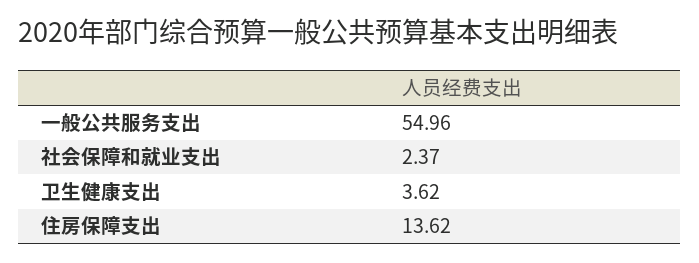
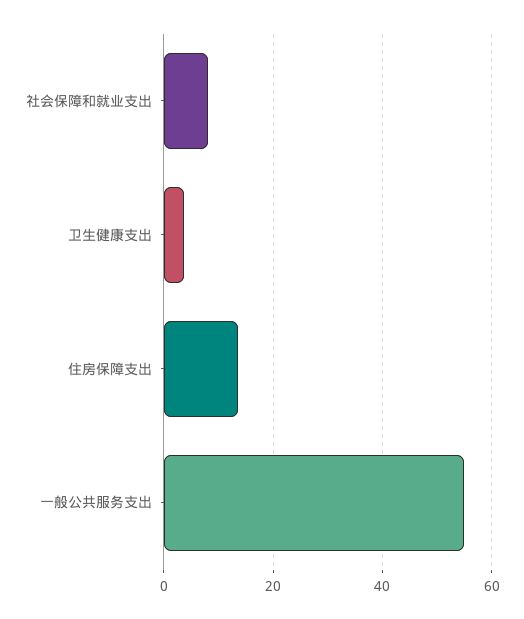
  {
    "一般公共服务支出": 54.96,
-   "社会保障和就业支出": 2.37,
+   "社会保障和就业支出": 8,
    "卫生健康支出": 3.62,
    "住房保障支出": 13.62
  }

